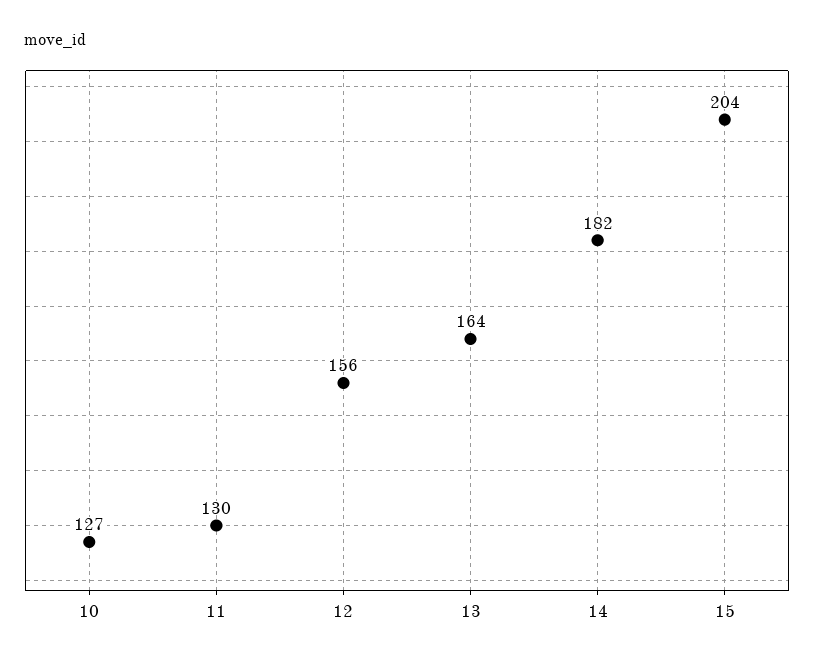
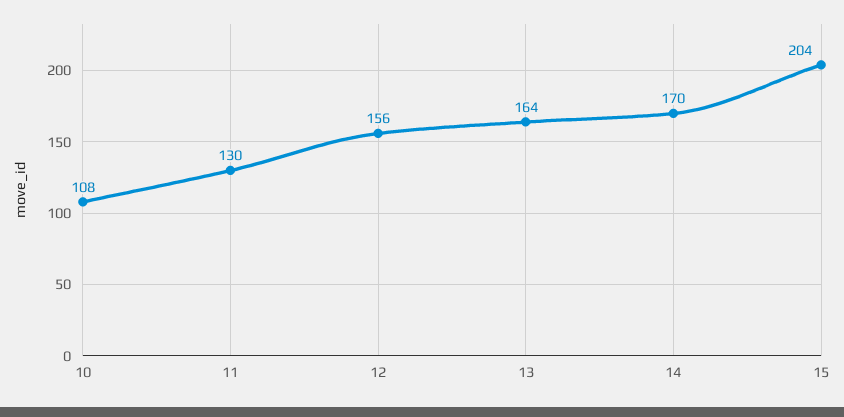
  {
-   "10": 127,
+   "10": 108,
    "11": 130,
    "12": 156,
    "13": 164,
-   "14": 182,
+   "14": 170,
    "15": 204
  }

